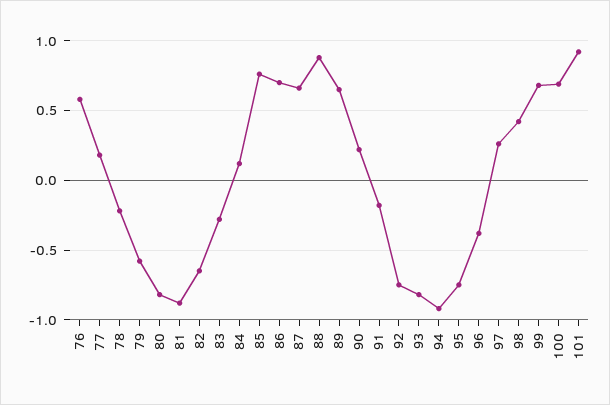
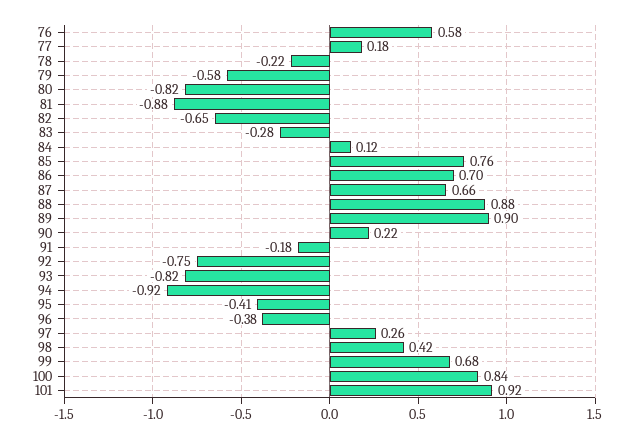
  {
    "76": 0.58,
    "77": 0.18,
    "78": -0.22,
    "79": -0.58,
    "80": -0.82,
    "81": -0.88,
    "82": -0.65,
    "83": -0.28,
    "84": 0.12,
    "85": 0.76,
    "86": 0.7,
    "87": 0.66,
    "88": 0.88,
-   "89": 0.65,
+   "89": 0.9,
    "90": 0.22,
    "91": -0.18,
    "92": -0.75,
    "93": -0.82,
    "94": -0.92,
-   "95": -0.75,
+   "95": -0.41,
    "96": -0.38,
    "97": 0.26,
    "98": 0.42,
    "99": 0.68,
-   "100": 0.7,
+   "100": 0.84,
    "101": 0.92
  }

